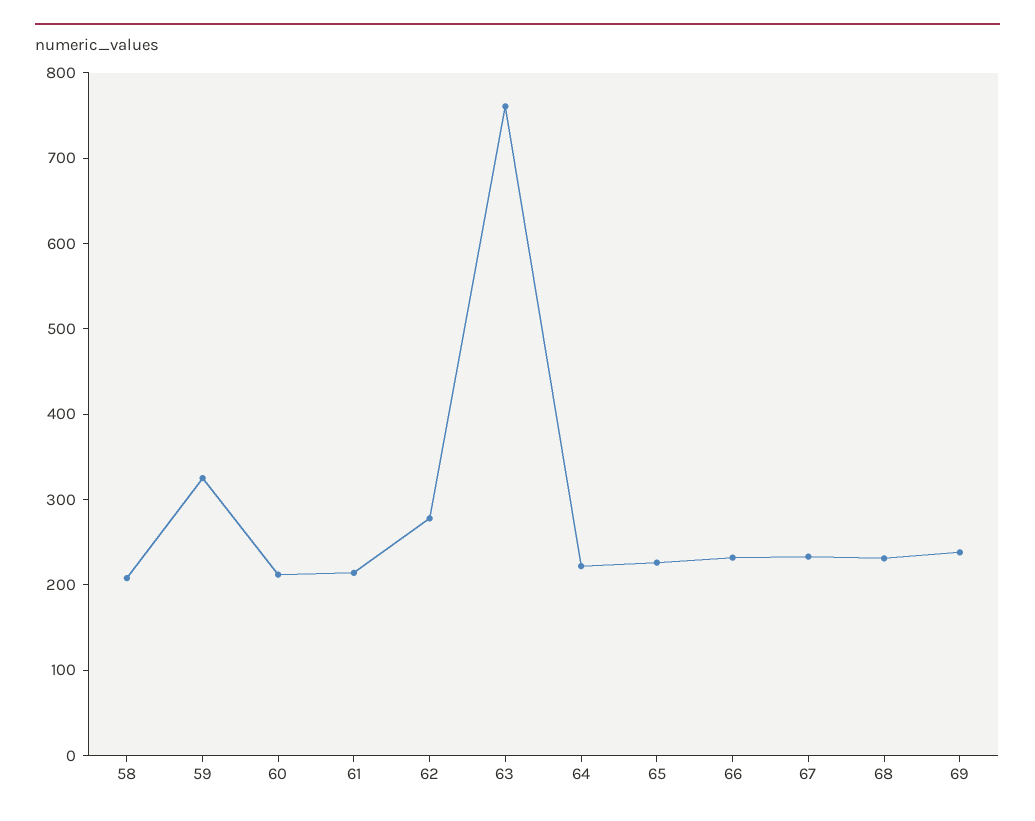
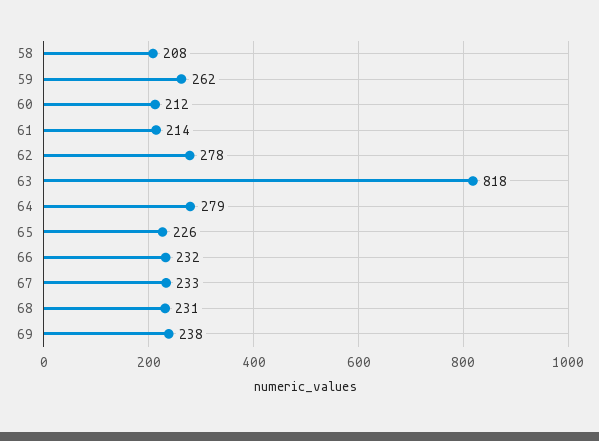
  {
    "58": 208,
-   "59": 320,
+   "59": 262,
    "60": 212,
    "61": 214,
    "62": 278,
-   "63": 760,
+   "63": 818,
-   "64": 220,
+   "64": 279,
    "65": 226,
    "66": 232,
    "67": 233,
    "68": 231,
    "69": 238
  }

